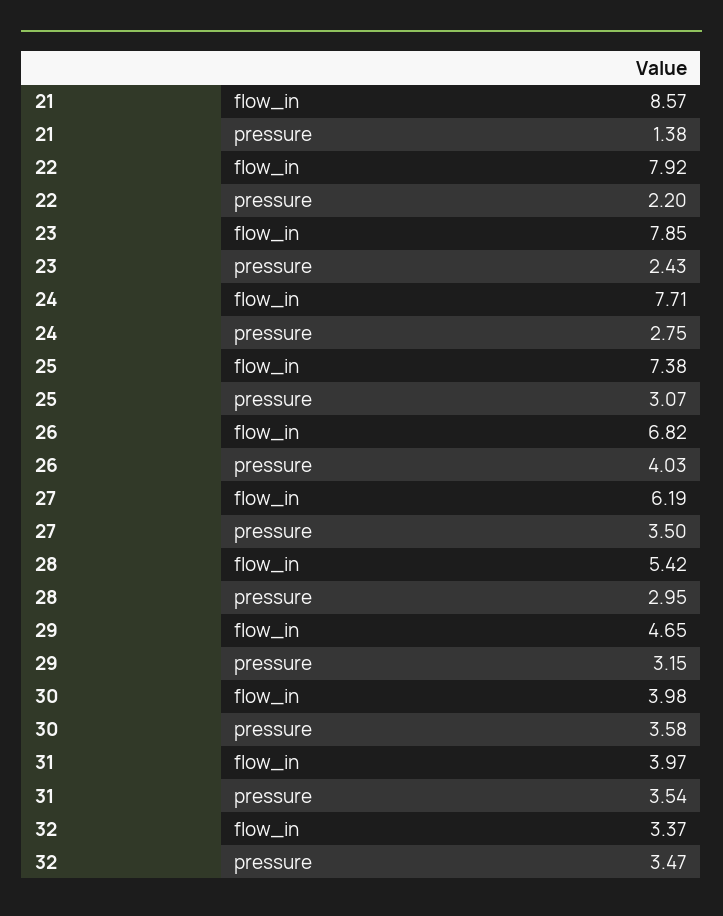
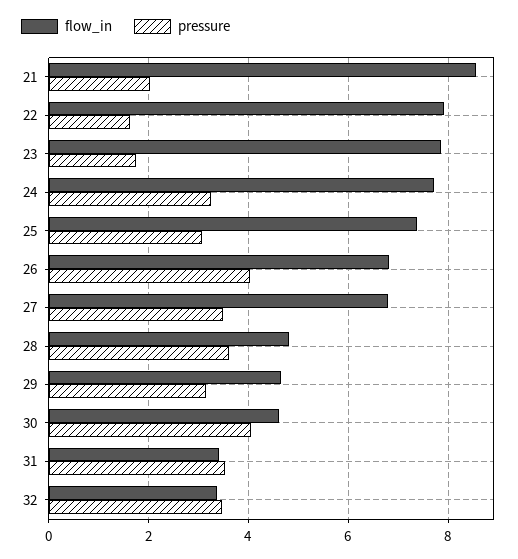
  {
    "flow_in": {
      "21": 8.57,
      "22": 7.92,
      "23": 7.85,
      "24": 7.71,
      "25": 7.38,
      "26": 6.82,
-     "27": 6.19,
+     "27": 6.8,
-     "28": 5.42,
+     "28": 4.8,
      "29": 4.65,
-     "30": 3.98,
+     "30": 4.6,
-     "31": 3.97,
+     "31": 3.4,
      "32": 3.37
    },
    "pressure": {
-     "21": 1.38,
+     "21": 2,
-     "22": 2.2,
+     "22": 1.6,
-     "23": 2.43,
+     "23": 1.8,
-     "24": 2.75,
+     "24": 3.2,
      "25": 3.07,
      "26": 4.03,
      "27": 3.5,
-     "28": 2.95,
+     "28": 3.6,
      "29": 3.15,
-     "30": 3.58,
+     "30": 4,
      "31": 3.54,
      "32": 3.47
    }
  }

